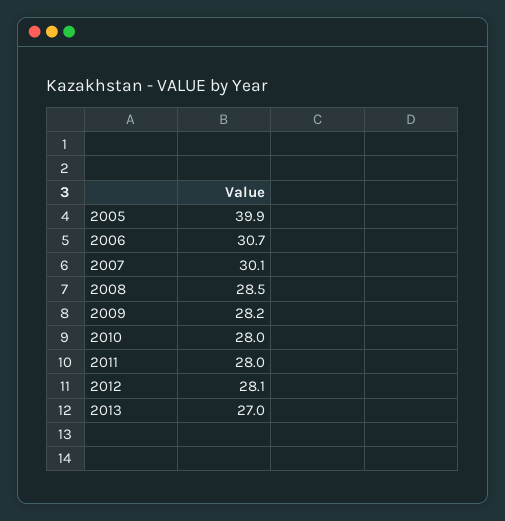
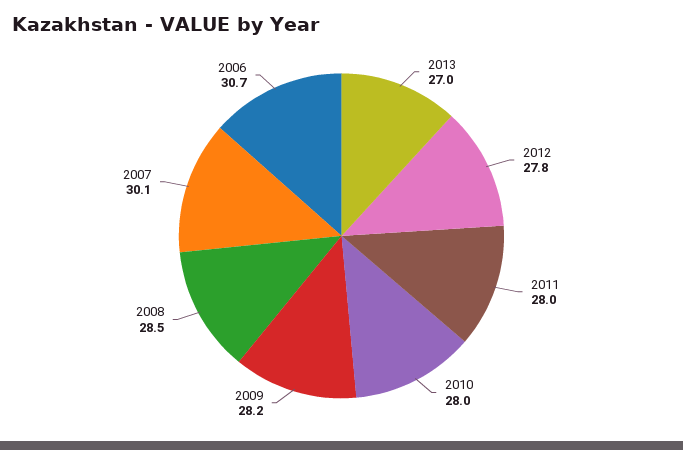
  {
-   "2005": 39.9,
    "2006": 30.7,
    "2007": 30.1,
    "2008": 28.5,
    "2009": 28.2,
    "2010": 28,
    "2011": 28,
-   "2012": 28.1,
+   "2012": 27.8,
    "2013": 27
  }

